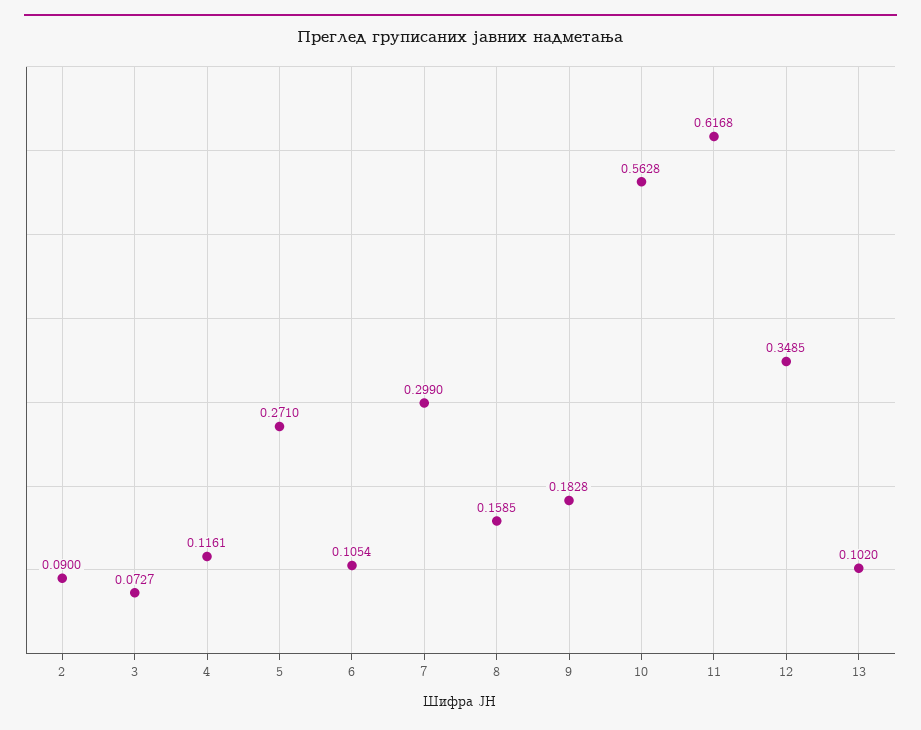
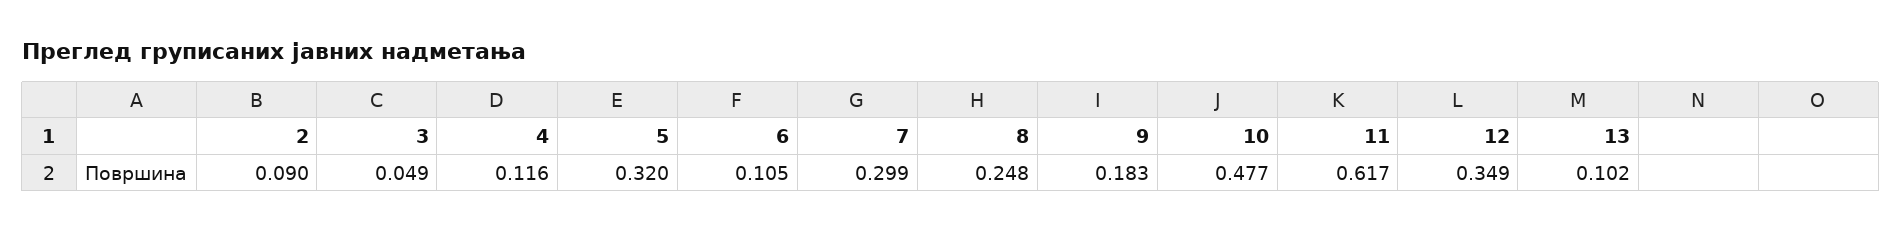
  {
    "2": 0.09,
-   "3": 0.0727,
+   "3": 0.049,
    "4": 0.1161,
-   "5": 0.271,
+   "5": 0.32,
    "6": 0.1054,
    "7": 0.299,
-   "8": 0.1585,
+   "8": 0.248,
    "9": 0.1828,
-   "10": 0.5628,
+   "10": 0.477,
    "11": 0.6168,
    "12": 0.3485,
    "13": 0.102
  }

